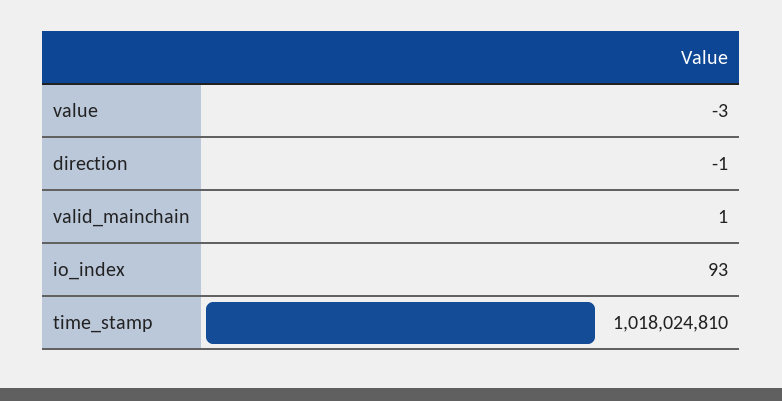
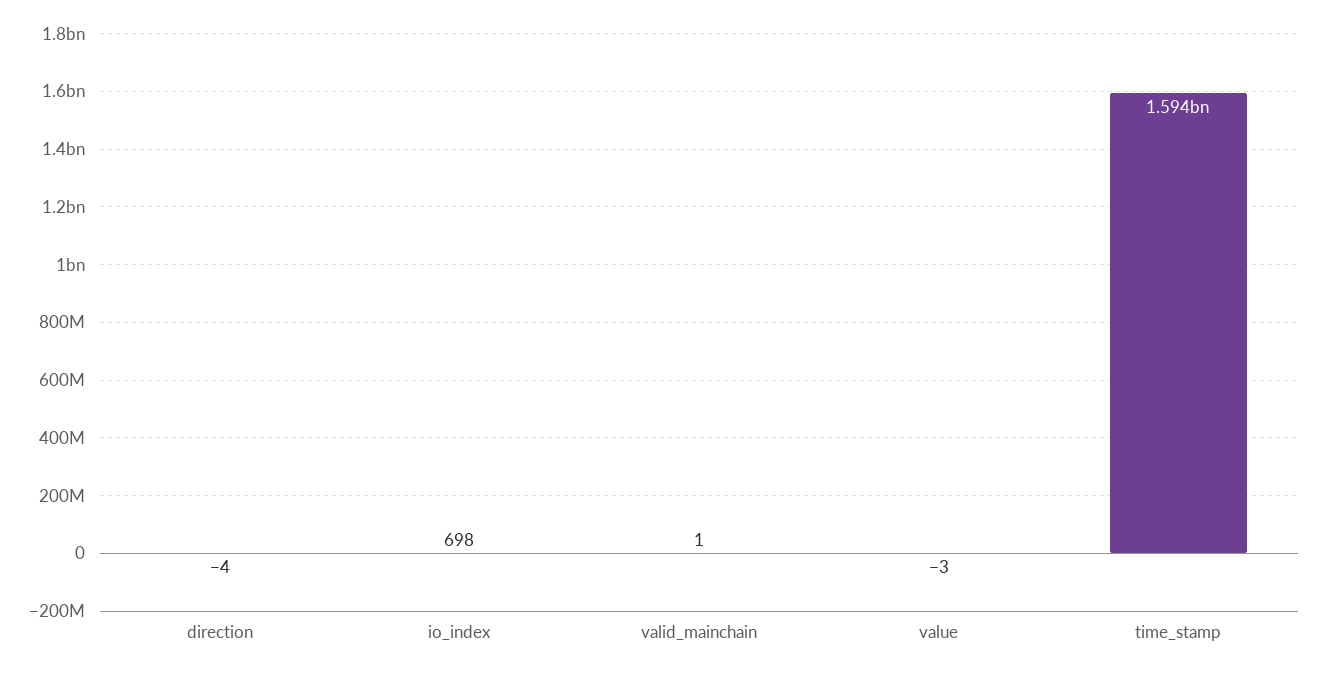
  {
    "value": -3,
-   "direction": -1,
+   "direction": -4,
    "valid_mainchain": 1,
-   "io_index": 93,
+   "io_index": 698,
-   "time_stamp": 1018024810
+   "time_stamp": 1594000000
  }

